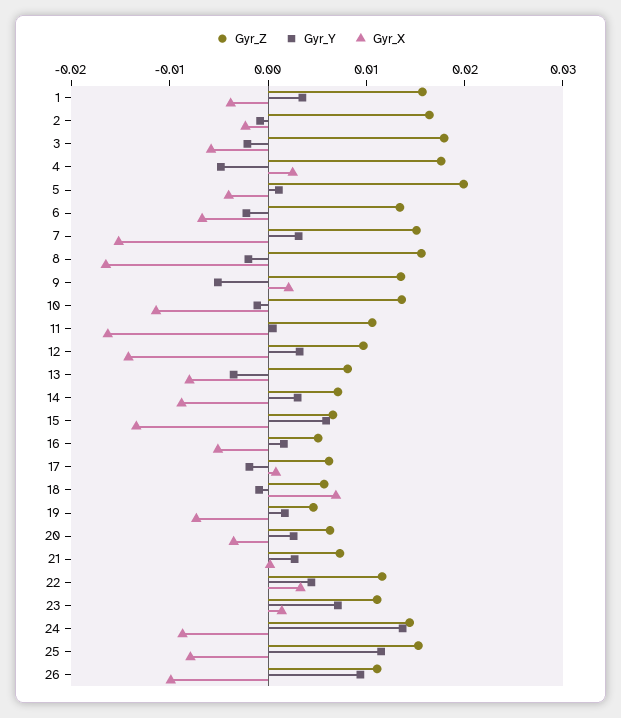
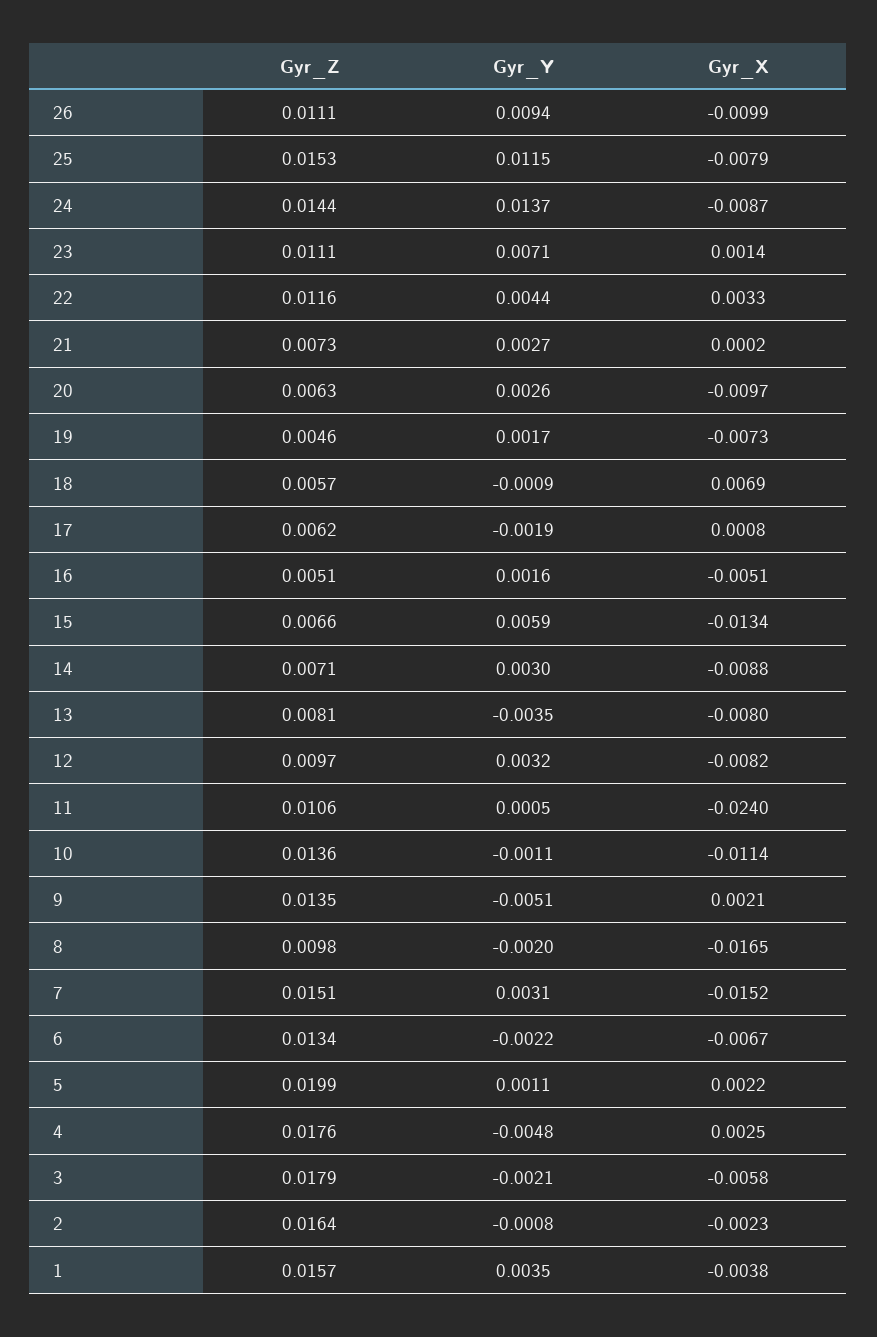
  {
    "Gyr_Z": {
      "1": 0.0157,
      "2": 0.0164,
      "3": 0.0179,
      "4": 0.0176,
      "5": 0.0199,
      "6": 0.0134,
      "7": 0.0151,
-     "8": 0.016,
+     "8": 0.0098,
      "9": 0.0135,
      "10": 0.0136,
      "11": 0.0106,
      "12": 0.0097,
      "13": 0.0081,
      "14": 0.0071,
      "15": 0.0066,
      "16": 0.0051,
      "17": 0.0062,
      "18": 0.0057,
      "19": 0.0046,
      "20": 0.0063,
      "21": 0.0073,
      "22": 0.0116,
      "23": 0.0111,
      "24": 0.0144,
      "25": 0.0153,
      "26": 0.0111
    },
    "Gyr_Y": {
      "1": 0.0035,
      "2": -0.0008,
      "3": -0.0021,
      "4": -0.0048,
      "5": 0.0011,
      "6": -0.0022,
      "7": 0.0031,
      "8": -0.002,
      "9": -0.0051,
      "10": -0.0011,
      "11": 0.0005,
      "12": 0.0032,
      "13": -0.0035,
      "14": 0.003,
      "15": 0.0059,
      "16": 0.0016,
      "17": -0.0019,
      "18": -0.0009,
      "19": 0.0017,
      "20": 0.0026,
      "21": 0.0027,
      "22": 0.0044,
      "23": 0.0071,
      "24": 0.0137,
      "25": 0.0115,
      "26": 0.0094
    },
    "Gyr_X": {
      "1": -0.0038,
      "2": -0.0023,
      "3": -0.0058,
      "4": 0.0025,
-     "5": -0.004,
+     "5": 0.0022,
      "6": -0.0067,
      "7": -0.0152,
      "8": -0.0165,
      "9": 0.0021,
      "10": -0.0114,
-     "11": -0.016,
+     "11": -0.024,
-     "12": -0.014,
+     "12": -0.0082,
      "13": -0.008,
      "14": -0.0088,
      "15": -0.0134,
      "16": -0.0051,
      "17": 0.0008,
      "18": 0.0069,
      "19": -0.0073,
-     "20": -0.004,
+     "20": -0.0097,
      "21": 0.0002,
      "22": 0.0033,
      "23": 0.0014,
      "24": -0.0087,
      "25": -0.0079,
      "26": -0.0099
    }
  }

